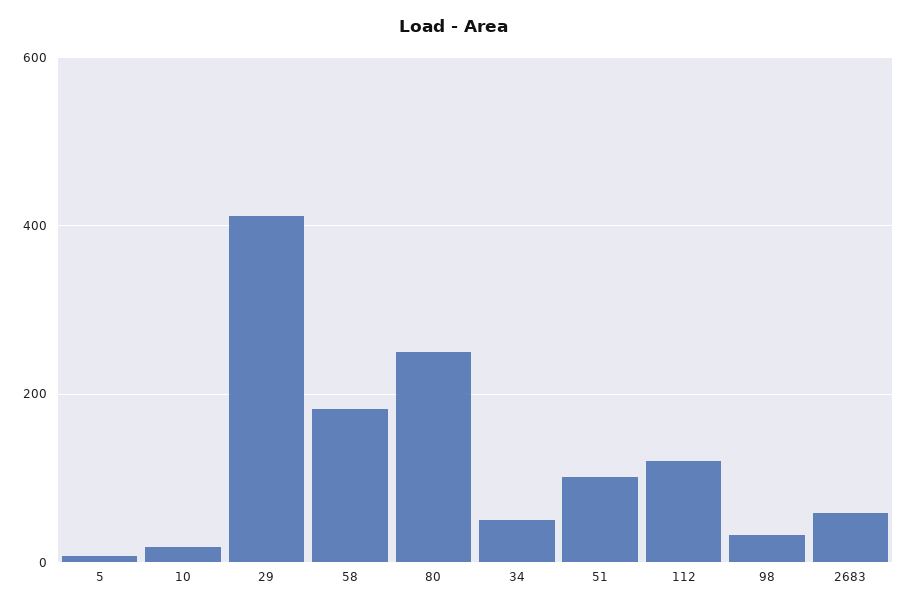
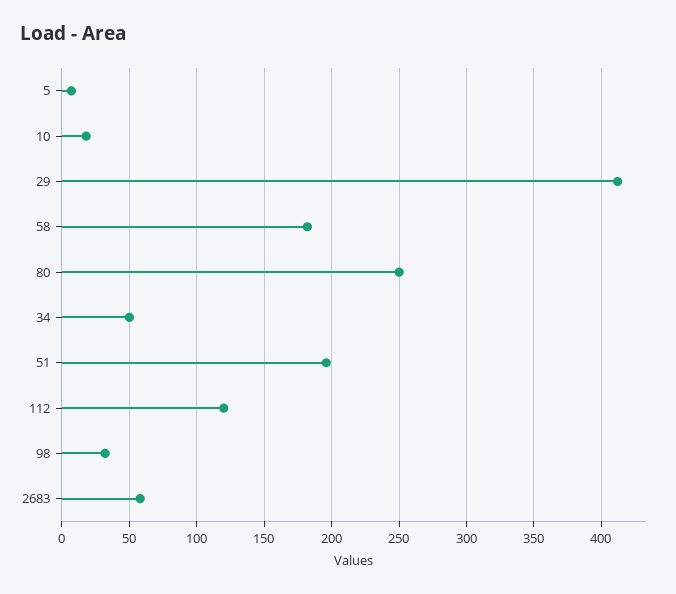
  {
    "5": 5,
    "10": 20,
    "29": 410,
    "58": 180,
    "80": 250,
    "34": 50,
-   "51": 100,
+   "51": 195,
    "112": 120,
    "98": 30,
    "2683": 60
  }

